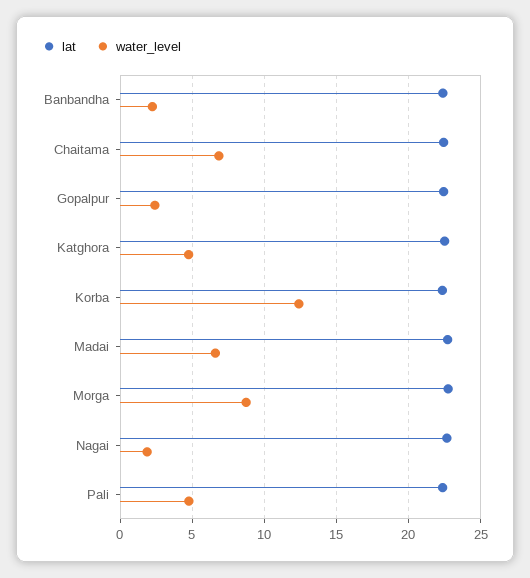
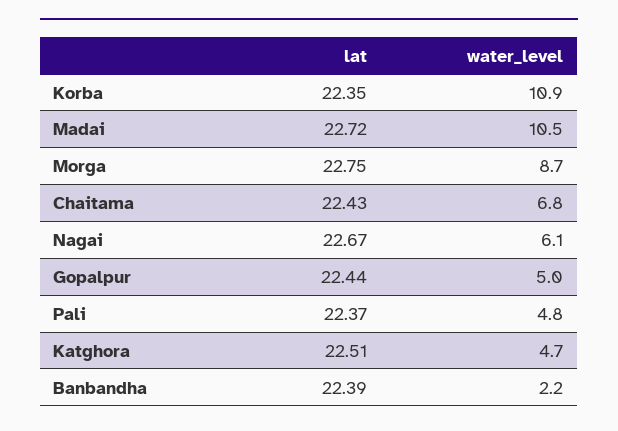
  {
    "lat": {
      "Banbandha": 22.39,
      "Chaitama": 22.43,
      "Gopalpur": 22.44,
      "Katghora": 22.51,
      "Korba": 22.35,
      "Madai": 22.72,
      "Morga": 22.75,
      "Nagai": 22.67,
      "Pali": 22.37
    },
    "water_level": {
      "Banbandha": 2.2,
      "Chaitama": 6.8,
-     "Gopalpur": 2.5,
+     "Gopalpur": 5,
      "Katghora": 4.7,
-     "Korba": 12.5,
+     "Korba": 10.9,
-     "Madai": 6.5,
+     "Madai": 10.5,
      "Morga": 8.7,
-     "Nagai": 2,
+     "Nagai": 6.1,
      "Pali": 4.8
    }
  }

